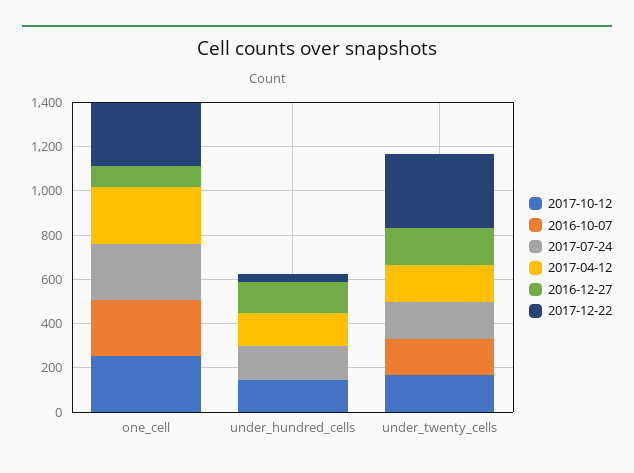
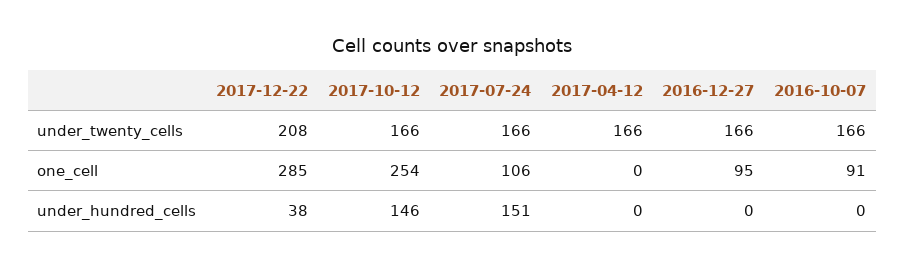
  {
    "2017-10-12": {
      "one_cell": 254,
      "under_hundred_cells": 146,
      "under_twenty_cells": 166
    },
    "2016-10-07": {
-     "one_cell": 250,
+     "one_cell": 91,
      "under_hundred_cells": 0,
      "under_twenty_cells": 166
    },
    "2017-07-24": {
-     "one_cell": 250,
+     "one_cell": 106,
      "under_hundred_cells": 151,
      "under_twenty_cells": 166
    },
    "2017-04-12": {
-     "one_cell": 250,
+     "one_cell": 0,
-     "under_hundred_cells": 150,
+     "under_hundred_cells": 0,
      "under_twenty_cells": 166
    },
    "2016-12-27": {
      "one_cell": 95,
-     "under_hundred_cells": 150,
+     "under_hundred_cells": 0,
      "under_twenty_cells": 166
    },
    "2017-12-22": {
      "one_cell": 285,
      "under_hundred_cells": 38,
-     "under_twenty_cells": 350
+     "under_twenty_cells": 208
    }
  }

